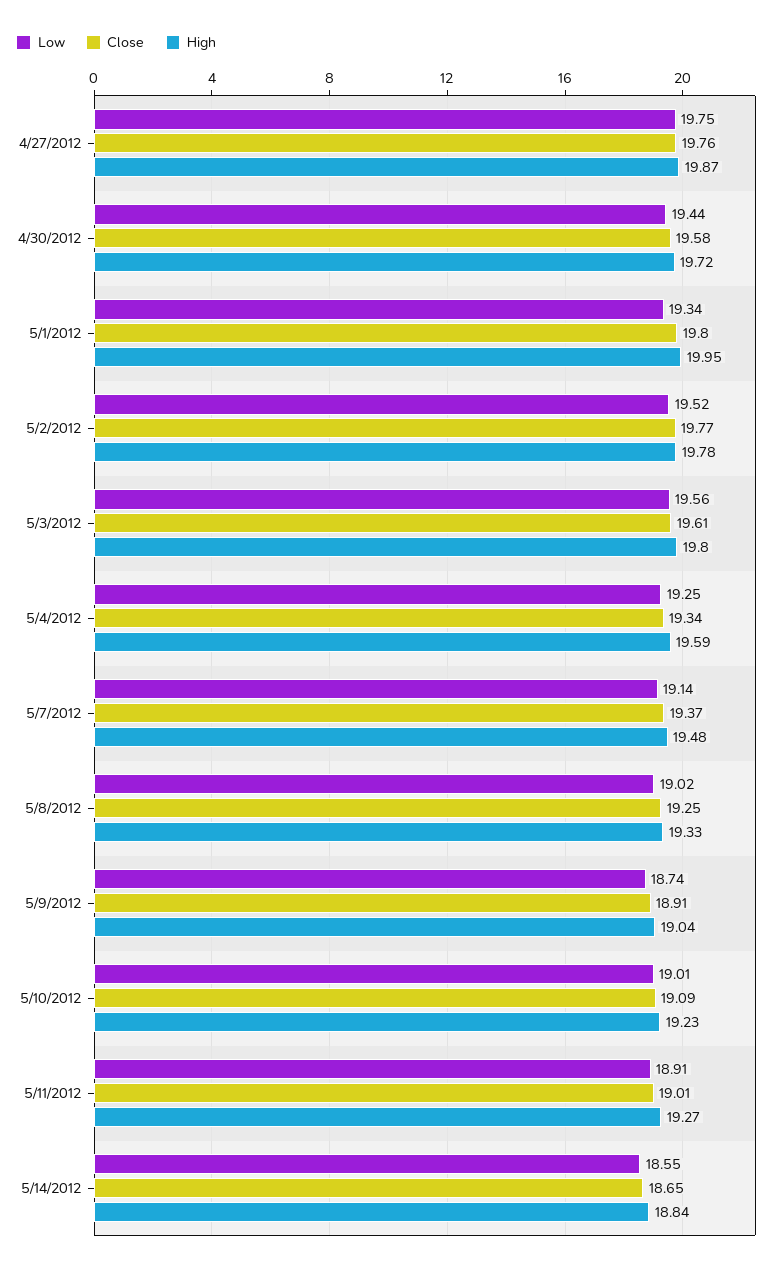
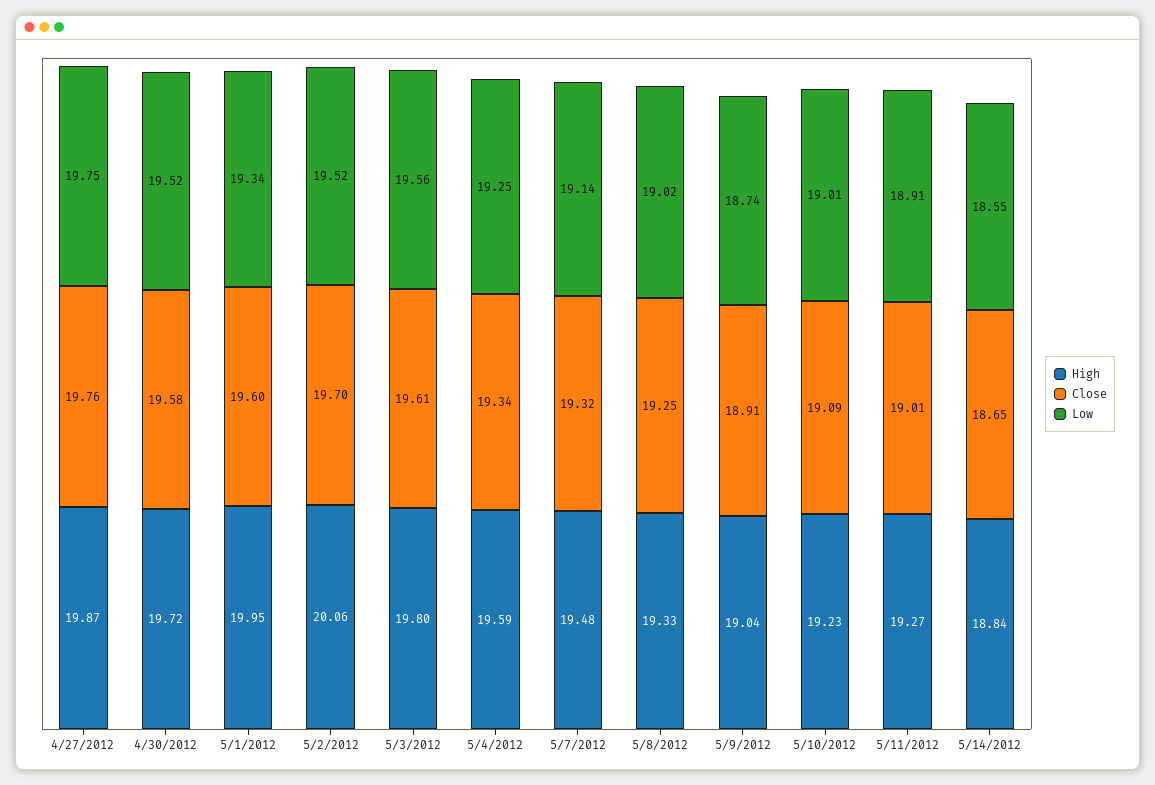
  {
    "Low": {
      "4/27/2012": 19.75,
-     "4/30/2012": 19.44,
+     "4/30/2012": 19.52,
      "5/1/2012": 19.34,
      "5/2/2012": 19.52,
      "5/3/2012": 19.56,
      "5/4/2012": 19.25,
      "5/7/2012": 19.14,
      "5/8/2012": 19.02,
      "5/9/2012": 18.74,
      "5/10/2012": 19.01,
      "5/11/2012": 18.91,
      "5/14/2012": 18.55
    },
    "Close": {
      "4/27/2012": 19.76,
      "4/30/2012": 19.58,
-     "5/1/2012": 19.8,
+     "5/1/2012": 19.6,
-     "5/2/2012": 19.77,
+     "5/2/2012": 19.7,
      "5/3/2012": 19.61,
      "5/4/2012": 19.34,
-     "5/7/2012": 19.37,
+     "5/7/2012": 19.32,
      "5/8/2012": 19.25,
      "5/9/2012": 18.91,
      "5/10/2012": 19.09,
      "5/11/2012": 19.01,
      "5/14/2012": 18.65
    },
    "High": {
      "4/27/2012": 19.87,
      "4/30/2012": 19.72,
      "5/1/2012": 19.95,
-     "5/2/2012": 19.78,
+     "5/2/2012": 20.06,
      "5/3/2012": 19.8,
      "5/4/2012": 19.59,
      "5/7/2012": 19.48,
      "5/8/2012": 19.33,
      "5/9/2012": 19.04,
      "5/10/2012": 19.23,
      "5/11/2012": 19.27,
      "5/14/2012": 18.84
    }
  }

